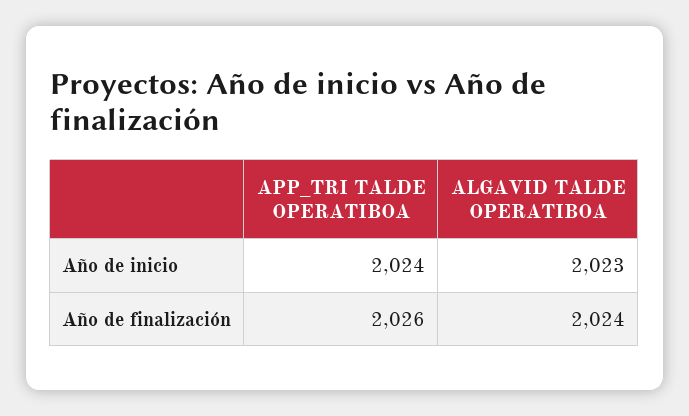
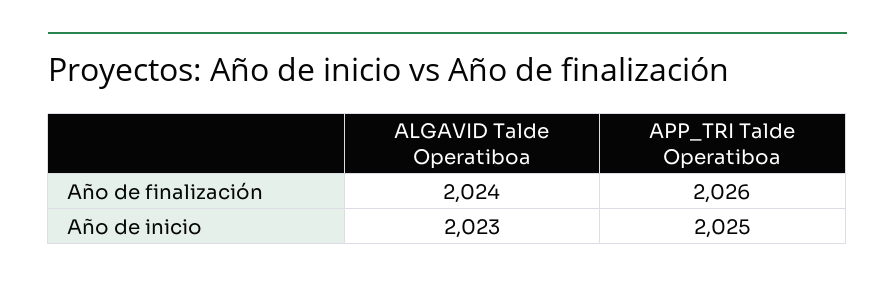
  {
    "APP_TRI TALDE OPERATIBOA": {
-     "Año de inicio": 2024,
+     "Año de inicio": 2025,
      "Año de finalización": 2026
    },
    "ALGAVID TALDE OPERATIBOA": {
      "Año de inicio": 2023,
      "Año de finalización": 2024
    }
  }

